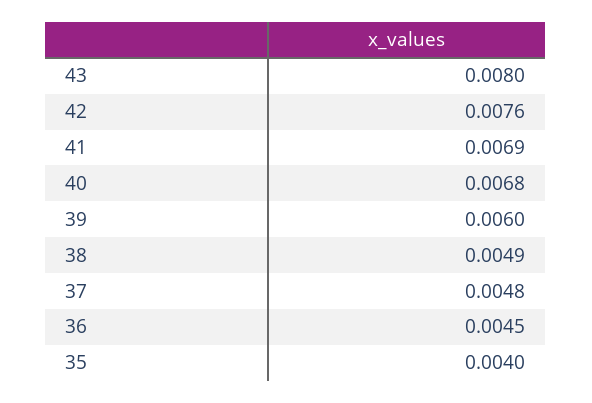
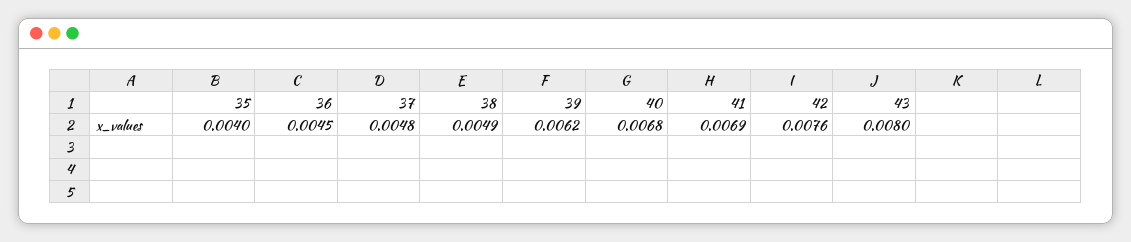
  {
    "43": 0.008,
    "42": 0.0076,
    "41": 0.0069,
    "40": 0.0068,
-   "39": 0.006,
+   "39": 0.0062,
    "38": 0.0049,
    "37": 0.0048,
    "36": 0.0045,
    "35": 0.004
  }

